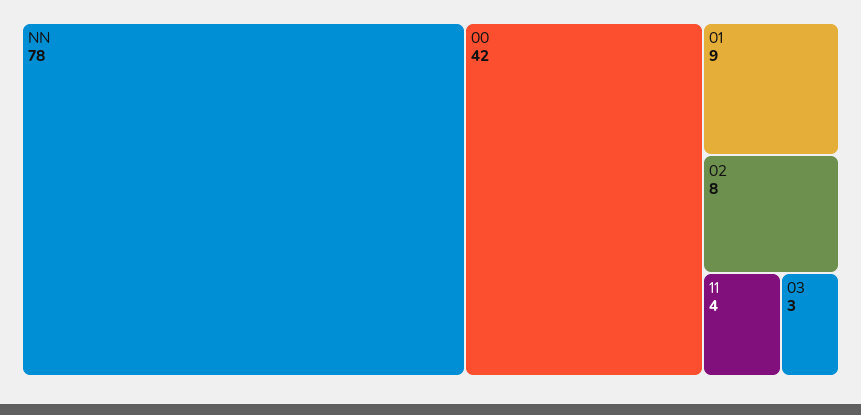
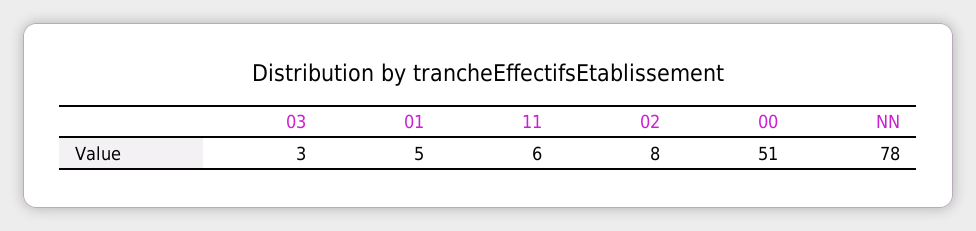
  {
    "NN": 78,
-   "00": 42,
+   "00": 51,
-   "01": 9,
+   "01": 5,
    "02": 8,
-   "11": 4,
+   "11": 6,
    "03": 3
  }

